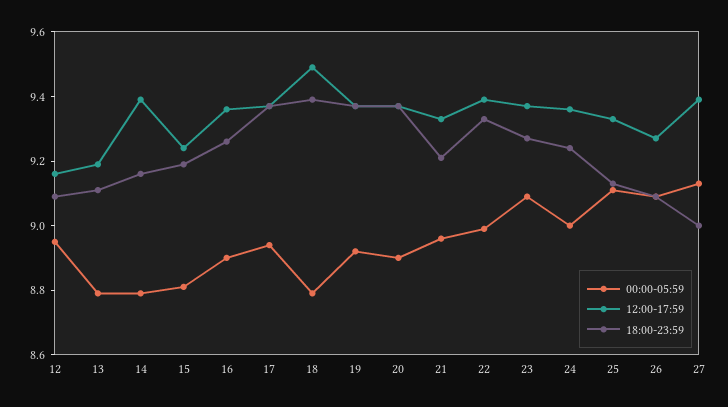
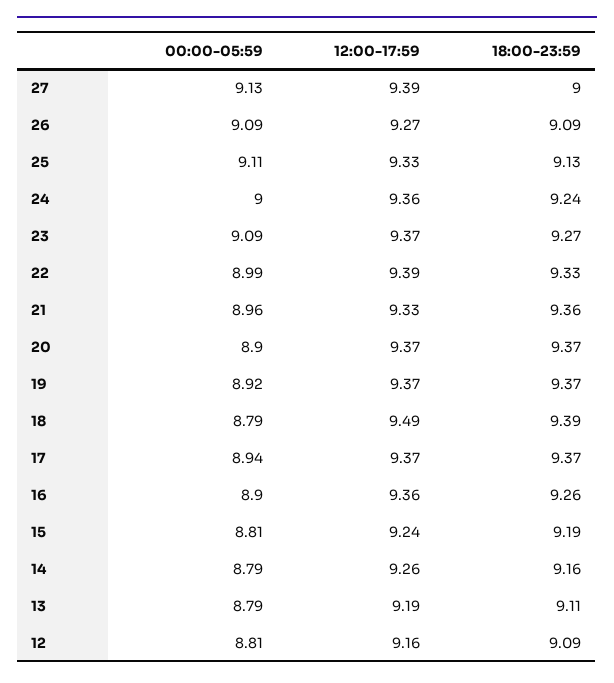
  {
    "00:00-05:59": {
-     "12": 8.95,
+     "12": 8.81,
      "13": 8.79,
      "14": 8.79,
      "15": 8.81,
      "16": 8.9,
      "17": 8.94,
      "18": 8.79,
      "19": 8.92,
      "20": 8.9,
      "21": 8.96,
      "22": 8.99,
      "23": 9.09,
      "24": 9,
      "25": 9.11,
      "26": 9.09,
      "27": 9.13
    },
    "12:00-17:59": {
      "12": 9.16,
      "13": 9.19,
-     "14": 9.4,
+     "14": 9.26,
      "15": 9.24,
      "16": 9.36,
      "17": 9.37,
      "18": 9.49,
      "19": 9.37,
      "20": 9.37,
      "21": 9.33,
      "22": 9.39,
      "23": 9.37,
      "24": 9.36,
      "25": 9.33,
      "26": 9.27,
      "27": 9.39
    },
    "18:00-23:59": {
      "12": 9.09,
      "13": 9.11,
      "14": 9.16,
      "15": 9.19,
      "16": 9.26,
      "17": 9.37,
      "18": 9.39,
      "19": 9.37,
      "20": 9.37,
-     "21": 9.2,
+     "21": 9.36,
      "22": 9.33,
      "23": 9.27,
      "24": 9.24,
      "25": 9.13,
      "26": 9.09,
      "27": 9
    }
  }

